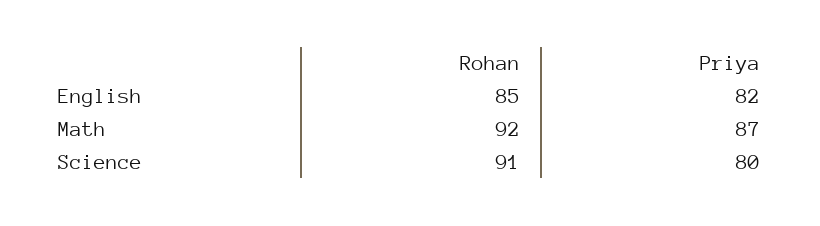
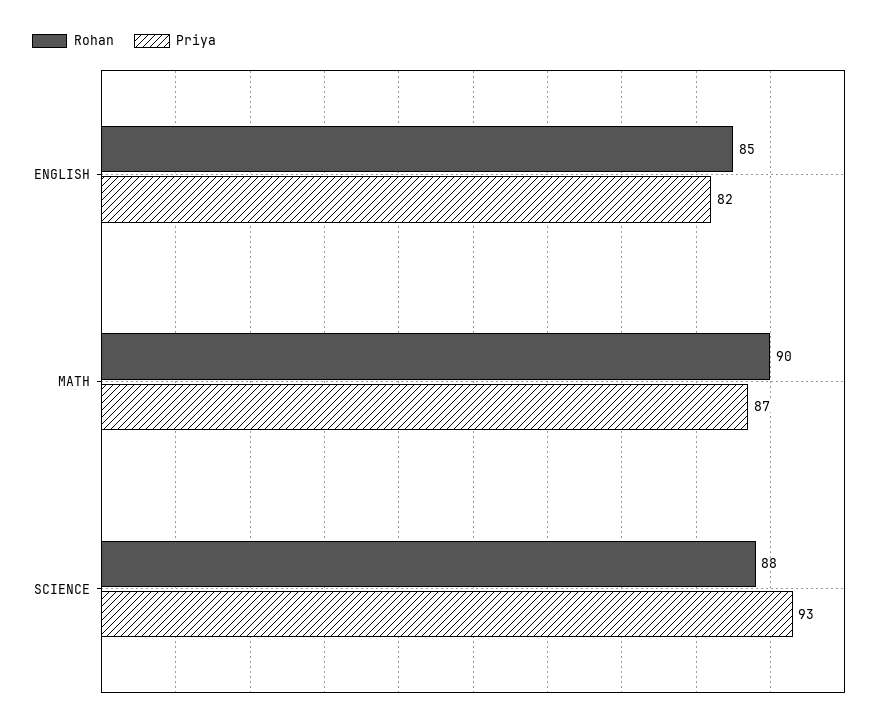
  {
    "Rohan": {
      "English": 85,
-     "Math": 92,
+     "Math": 90,
-     "Science": 91
+     "Science": 88
    },
    "Priya": {
      "English": 82,
      "Math": 87,
-     "Science": 80
+     "Science": 93
    }
  }

